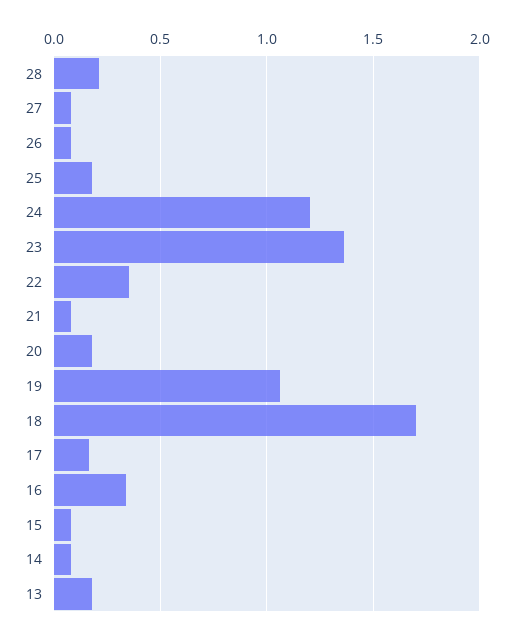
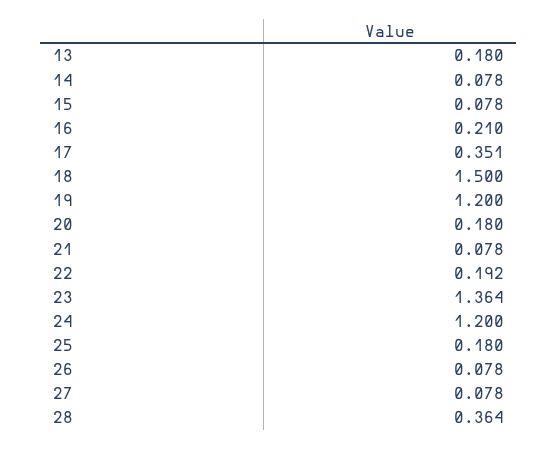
  {
-   "28": 0.2,
+   "28": 0.364,
    "27": 0.078,
    "26": 0.078,
    "25": 0.18,
    "24": 1.2,
    "23": 1.364,
-   "22": 0.35,
+   "22": 0.192,
    "21": 0.078,
    "20": 0.18,
-   "19": 1.05,
+   "19": 1.2,
-   "18": 1.7,
+   "18": 1.5,
-   "17": 0.15,
+   "17": 0.351,
-   "16": 0.35,
+   "16": 0.21,
    "15": 0.078,
    "14": 0.078,
    "13": 0.18
  }

